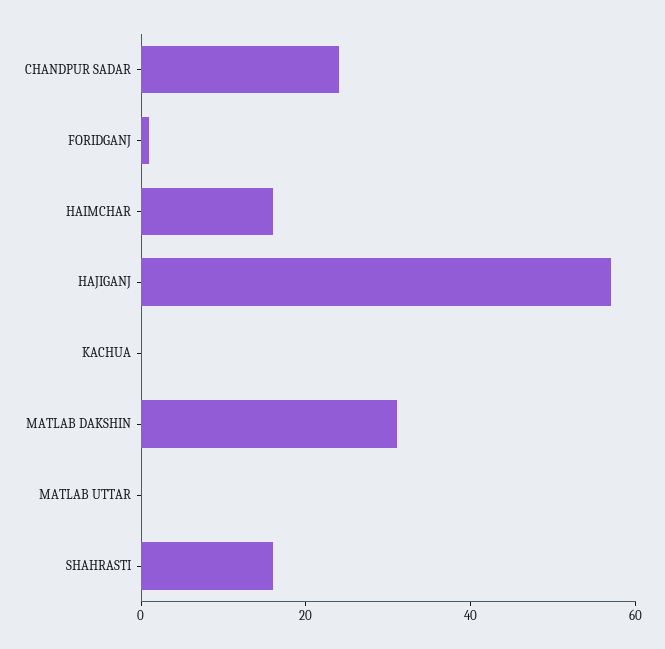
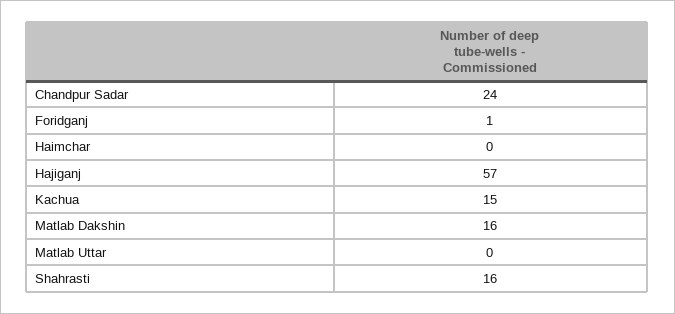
  {
    "CHANDPUR SADAR": 24,
    "FORIDGANJ": 1,
-   "HAIMCHAR": 15,
+   "HAIMCHAR": 0,
    "HAJIGANJ": 57,
-   "KACHUA": 0,
+   "KACHUA": 15,
-   "MATLAB DAKSHIN": 30,
+   "MATLAB DAKSHIN": 16,
    "MATLAB UTTAR": 0,
    "SHAHRASTI": 16
  }

